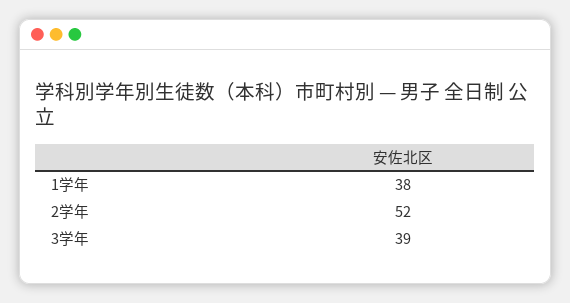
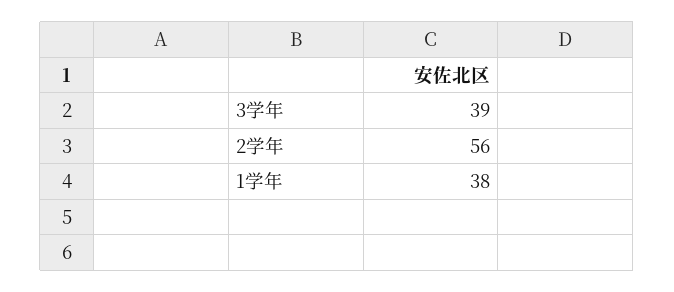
  {
    "1学年": 38,
-   "2学年": 52,
+   "2学年": 56,
    "3学年": 39
  }

